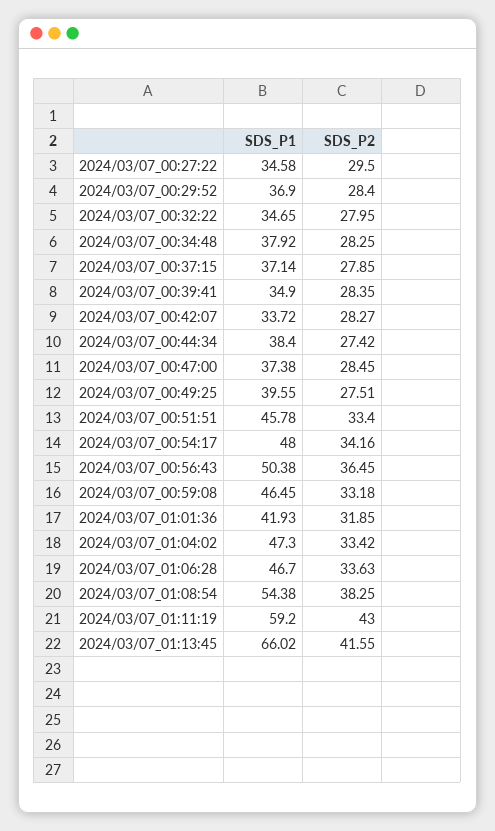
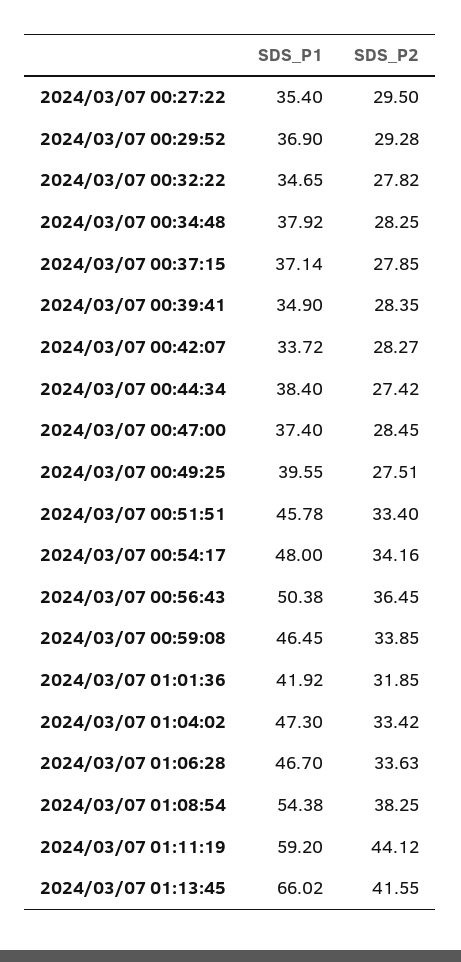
  {
    "SDS_P1": {
-     "2024/03/07_00:27:22": 34.58,
+     "2024/03/07_00:27:22": 35.4,
      "2024/03/07_00:29:52": 36.9,
      "2024/03/07_00:32:22": 34.65,
      "2024/03/07_00:34:48": 37.92,
      "2024/03/07_00:37:15": 37.14,
      "2024/03/07_00:39:41": 34.9,
      "2024/03/07_00:42:07": 33.72,
      "2024/03/07_00:44:34": 38.4,
-     "2024/03/07_00:47:00": 37.38,
+     "2024/03/07_00:47:00": 37.4,
      "2024/03/07_00:49:25": 39.55,
      "2024/03/07_00:51:51": 45.78,
      "2024/03/07_00:54:17": 48,
      "2024/03/07_00:56:43": 50.38,
      "2024/03/07_00:59:08": 46.45,
-     "2024/03/07_01:01:36": 41.93,
+     "2024/03/07_01:01:36": 41.92,
      "2024/03/07_01:04:02": 47.3,
      "2024/03/07_01:06:28": 46.7,
      "2024/03/07_01:08:54": 54.38,
      "2024/03/07_01:11:19": 59.2,
      "2024/03/07_01:13:45": 66.02
    },
    "SDS_P2": {
      "2024/03/07_00:27:22": 29.5,
-     "2024/03/07_00:29:52": 28.4,
+     "2024/03/07_00:29:52": 29.28,
-     "2024/03/07_00:32:22": 27.95,
+     "2024/03/07_00:32:22": 27.82,
      "2024/03/07_00:34:48": 28.25,
      "2024/03/07_00:37:15": 27.85,
      "2024/03/07_00:39:41": 28.35,
      "2024/03/07_00:42:07": 28.27,
      "2024/03/07_00:44:34": 27.42,
      "2024/03/07_00:47:00": 28.45,
      "2024/03/07_00:49:25": 27.51,
      "2024/03/07_00:51:51": 33.4,
      "2024/03/07_00:54:17": 34.16,
      "2024/03/07_00:56:43": 36.45,
-     "2024/03/07_00:59:08": 33.18,
+     "2024/03/07_00:59:08": 33.85,
      "2024/03/07_01:01:36": 31.85,
      "2024/03/07_01:04:02": 33.42,
      "2024/03/07_01:06:28": 33.63,
      "2024/03/07_01:08:54": 38.25,
-     "2024/03/07_01:11:19": 43,
+     "2024/03/07_01:11:19": 44.12,
      "2024/03/07_01:13:45": 41.55
    }
  }

